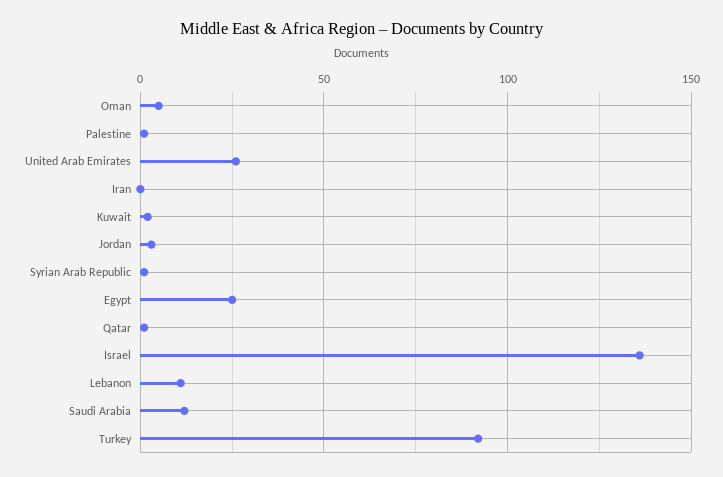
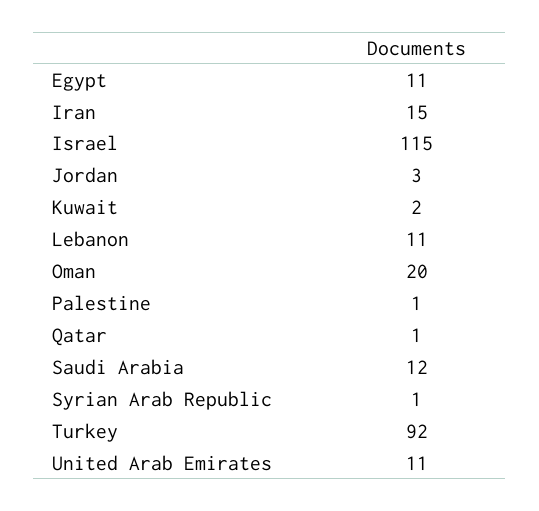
  {
-   "Oman": 5,
+   "Oman": 20,
    "Palestine": 1,
-   "United Arab Emirates": 25,
+   "United Arab Emirates": 11,
-   "Iran": 0,
+   "Iran": 15,
    "Kuwait": 2,
    "Jordan": 3,
    "Syrian Arab Republic": 1,
-   "Egypt": 25,
+   "Egypt": 11,
    "Qatar": 1,
-   "Israel": 135,
+   "Israel": 115,
    "Lebanon": 11,
    "Saudi Arabia": 12,
    "Turkey": 92
  }

